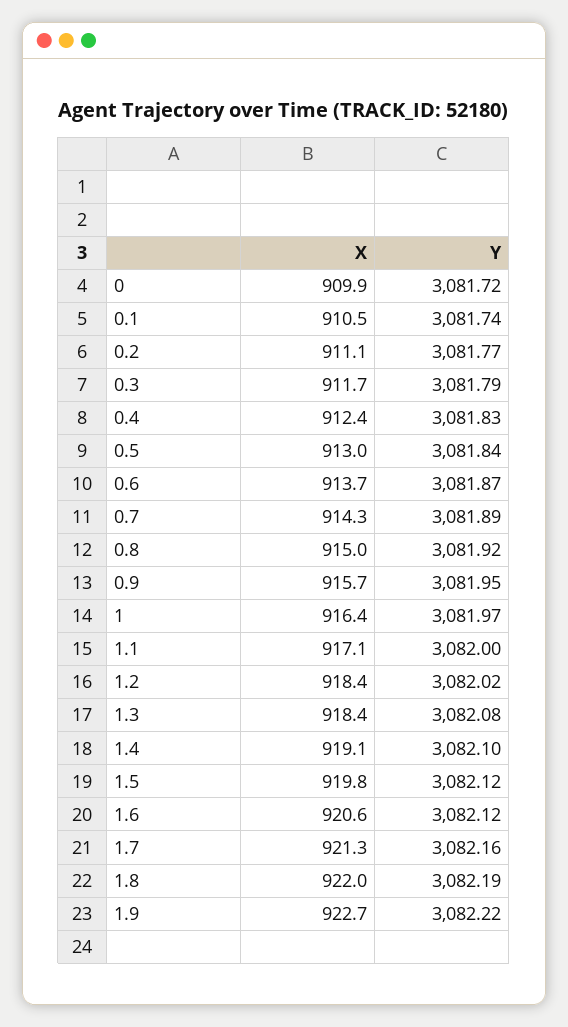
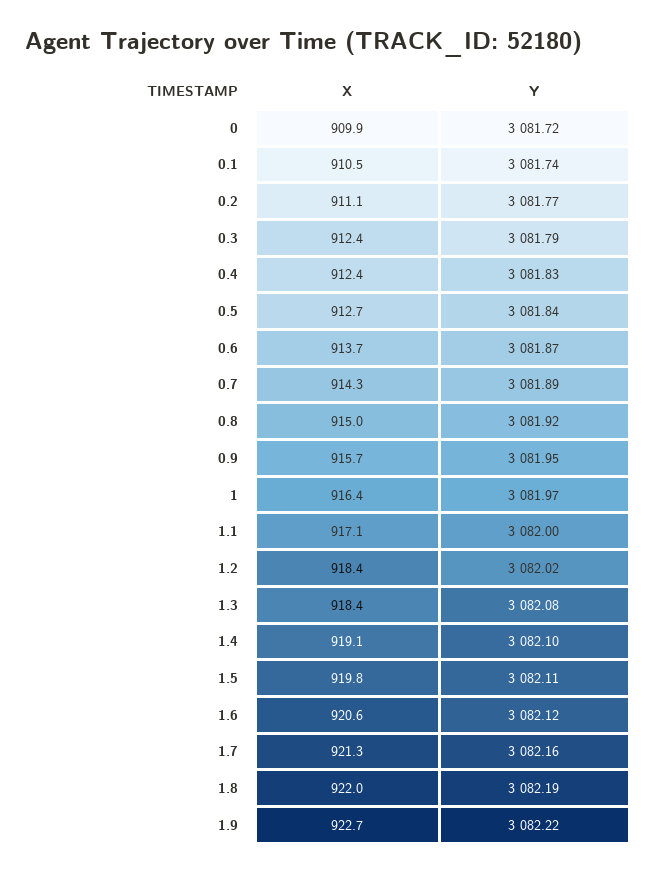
  {
    "X": {
      "0": 909.9,
      "0.1": 910.5,
      "0.2": 911.1,
-     "0.3": 911.7,
+     "0.3": 912.4,
      "0.4": 912.4,
-     "0.5": 913,
+     "0.5": 912.7,
      "0.6": 913.7,
      "0.7": 914.3,
      "0.8": 915,
      "0.9": 915.7,
      "1": 916.4,
      "1.1": 917.1,
      "1.2": 918.4,
      "1.3": 918.4,
      "1.4": 919.1,
      "1.5": 919.8,
      "1.6": 920.6,
      "1.7": 921.3,
      "1.8": 922,
      "1.9": 922.7
    },
    "Y": {
      "0": 3081.72,
      "0.1": 3081.74,
      "0.2": 3081.77,
      "0.3": 3081.79,
      "0.4": 3081.83,
      "0.5": 3081.84,
      "0.6": 3081.87,
      "0.7": 3081.89,
      "0.8": 3081.92,
      "0.9": 3081.95,
      "1": 3081.97,
      "1.1": 3082,
      "1.2": 3082.02,
      "1.3": 3082.08,
      "1.4": 3082.1,
-     "1.5": 3082.12,
+     "1.5": 3082.11,
      "1.6": 3082.12,
      "1.7": 3082.16,
      "1.8": 3082.19,
      "1.9": 3082.22
    }
  }

